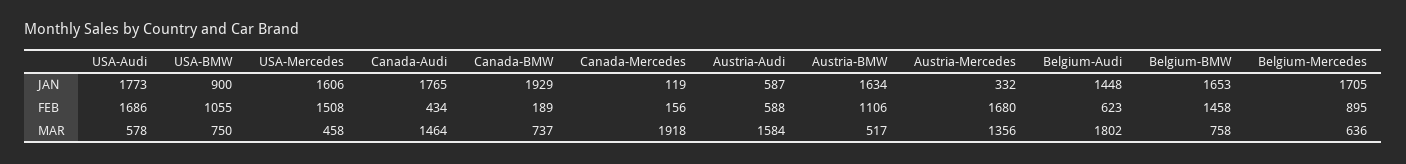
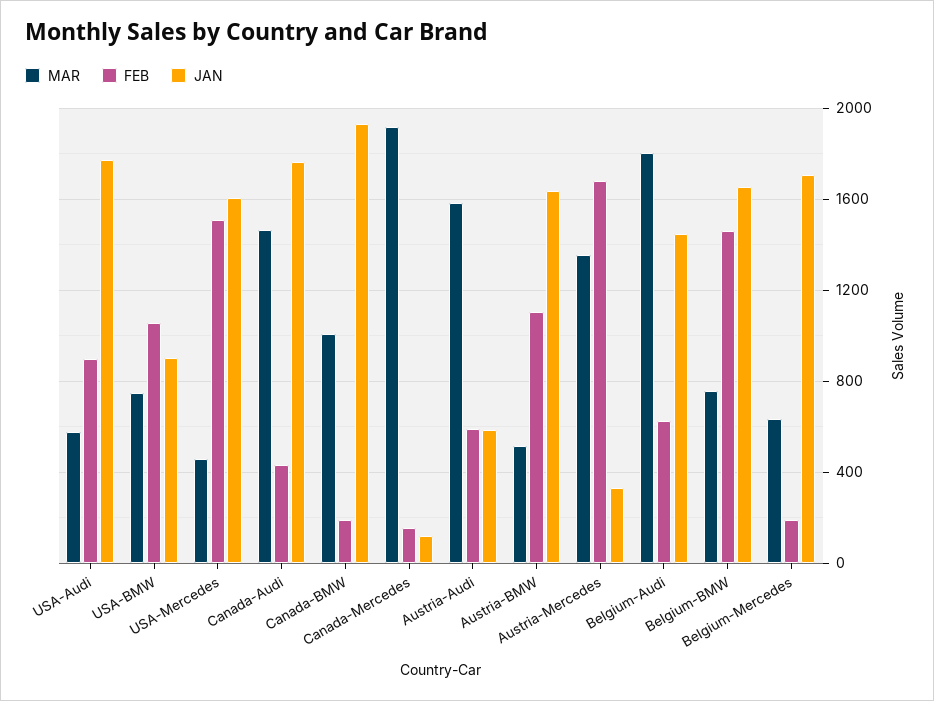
  {
    "JAN": {
      "USA-Audi": 1773,
      "USA-BMW": 900,
      "USA-Mercedes": 1606,
      "Canada-Audi": 1765,
      "Canada-BMW": 1929,
      "Canada-Mercedes": 119,
      "Austria-Audi": 587,
      "Austria-BMW": 1634,
      "Austria-Mercedes": 332,
      "Belgium-Audi": 1448,
      "Belgium-BMW": 1653,
      "Belgium-Mercedes": 1705
    },
    "FEB": {
-     "USA-Audi": 1686,
+     "USA-Audi": 900,
      "USA-BMW": 1055,
      "USA-Mercedes": 1508,
      "Canada-Audi": 434,
      "Canada-BMW": 189,
      "Canada-Mercedes": 156,
      "Austria-Audi": 588,
      "Austria-BMW": 1106,
      "Austria-Mercedes": 1680,
      "Belgium-Audi": 623,
      "Belgium-BMW": 1458,
-     "Belgium-Mercedes": 895
+     "Belgium-Mercedes": 200
    },
    "MAR": {
      "USA-Audi": 578,
      "USA-BMW": 750,
      "USA-Mercedes": 458,
      "Canada-Audi": 1464,
-     "Canada-BMW": 737,
+     "Canada-BMW": 1000,
      "Canada-Mercedes": 1918,
      "Austria-Audi": 1584,
      "Austria-BMW": 517,
      "Austria-Mercedes": 1356,
      "Belgium-Audi": 1802,
      "Belgium-BMW": 758,
      "Belgium-Mercedes": 636
    }
  }

